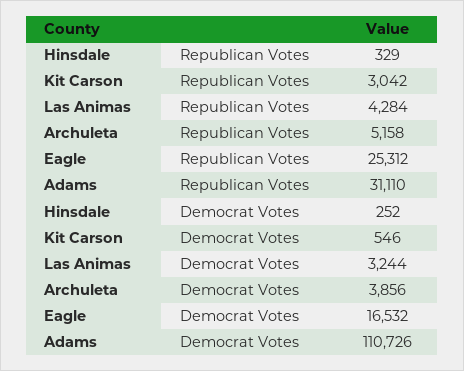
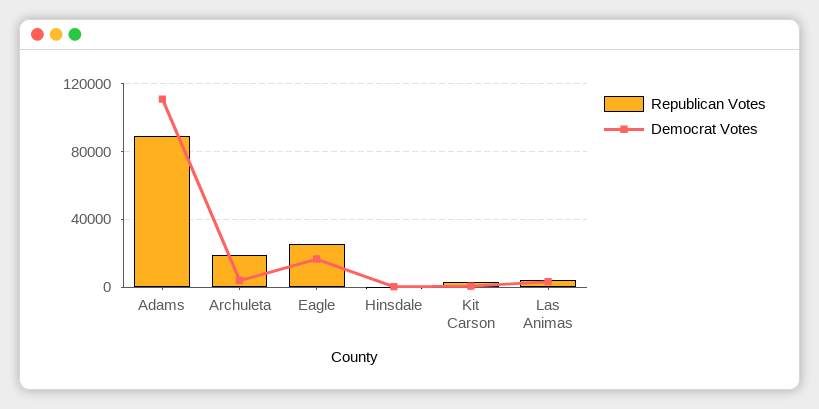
  {
    "Republican Votes": {
      "Hinsdale": 329,
      "Kit Carson": 3042,
      "Las Animas": 4284,
-     "Archuleta": 5158,
+     "Archuleta": 20000,
      "Eagle": 25312,
-     "Adams": 31110
+     "Adams": 90000
    },
    "Democrat Votes": {
      "Hinsdale": 252,
      "Kit Carson": 546,
      "Las Animas": 3244,
      "Archuleta": 3856,
      "Eagle": 16532,
      "Adams": 110726
    }
  }

